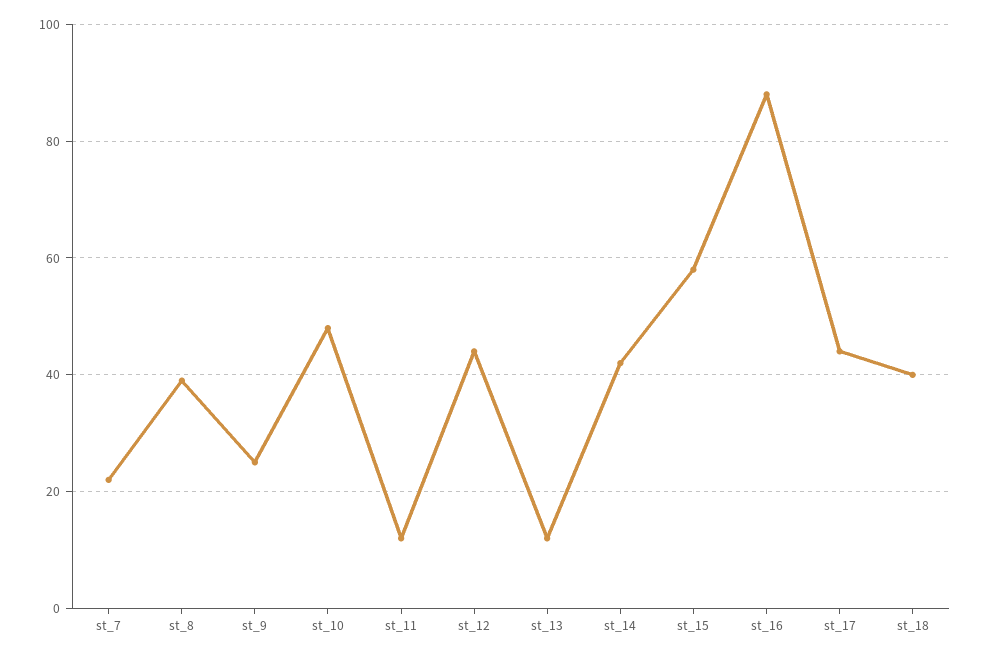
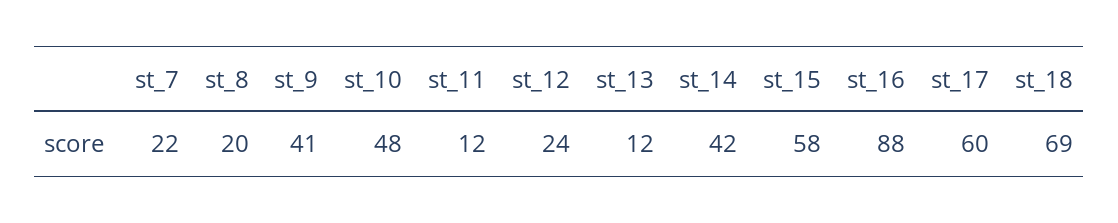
  {
    "st_7": 22,
-   "st_8": 40,
+   "st_8": 20,
-   "st_9": 25,
+   "st_9": 41,
    "st_10": 48,
    "st_11": 12,
-   "st_12": 45,
+   "st_12": 24,
    "st_13": 12,
    "st_14": 42,
    "st_15": 58,
    "st_16": 88,
-   "st_17": 45,
+   "st_17": 60,
-   "st_18": 40
+   "st_18": 69
  }

